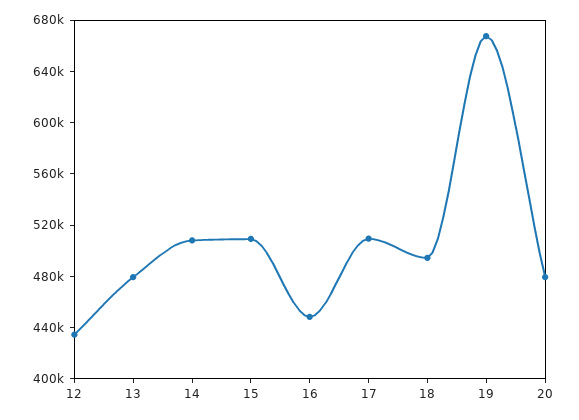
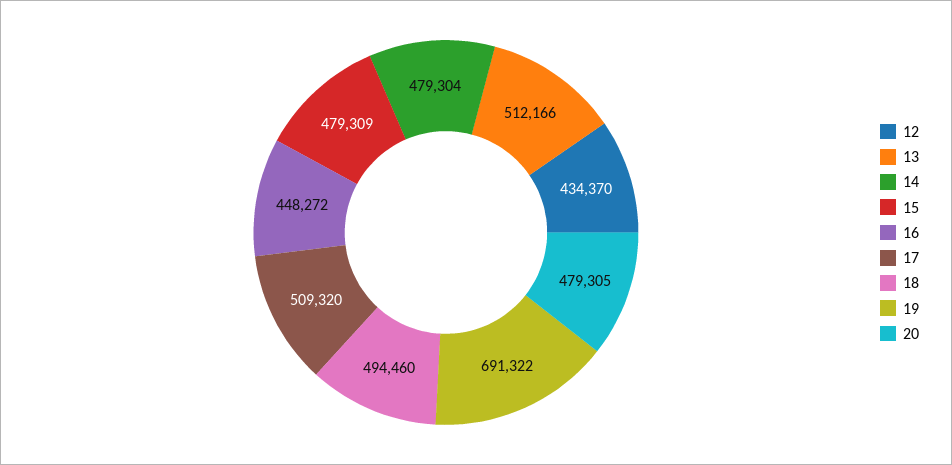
  {
    "12": 434370,
-   "13": 480000,
+   "13": 512166,
-   "14": 510000,
+   "14": 479304,
-   "15": 510000,
+   "15": 479309,
    "16": 448272,
    "17": 509320,
    "18": 494460,
-   "19": 670000,
+   "19": 691322,
    "20": 479305
  }

